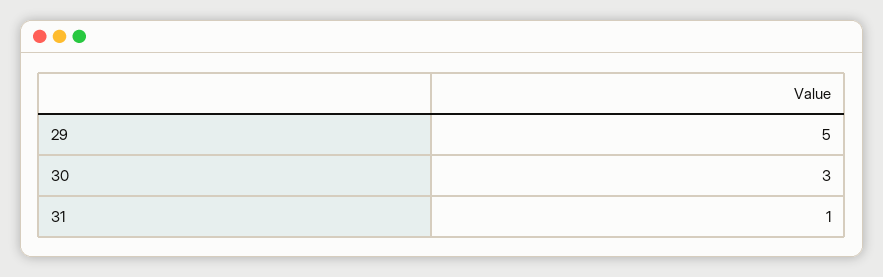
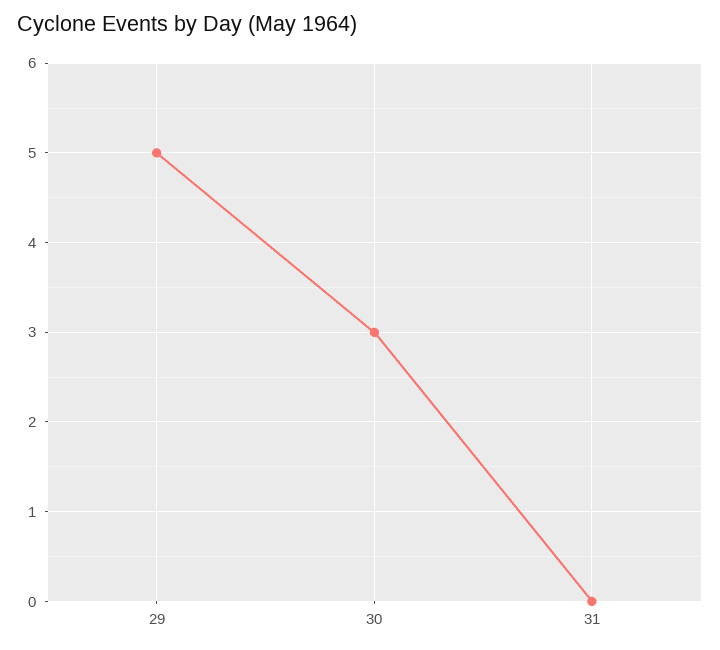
  {
    "29": 5,
    "30": 3,
-   "31": 1
+   "31": 0
  }

